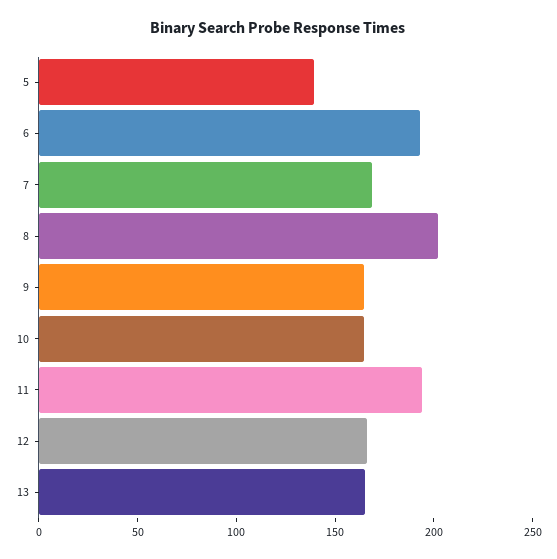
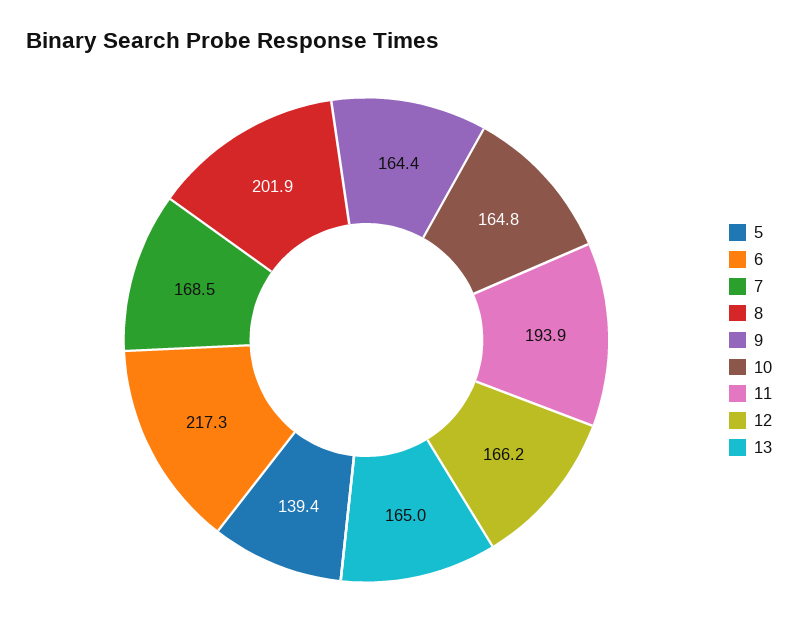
  {
    "5": 139.4,
-   "6": 190,
+   "6": 217.3,
    "7": 168.5,
    "8": 201.9,
    "9": 164.4,
    "10": 164.8,
    "11": 193.9,
    "12": 166.2,
    "13": 165
  }

